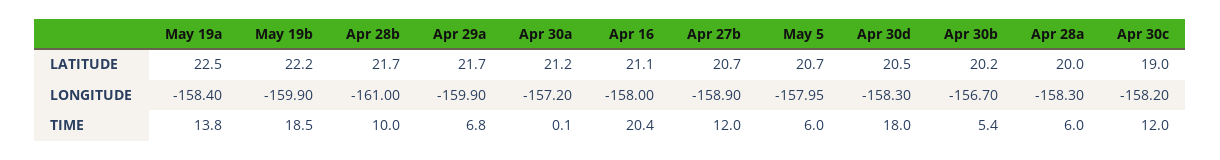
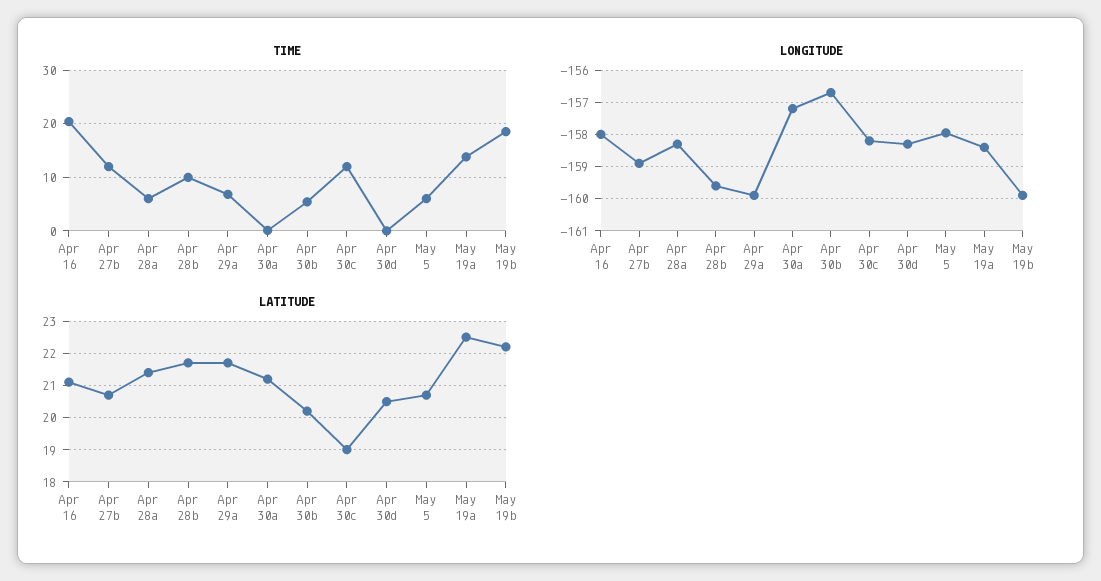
  {
    "LATITUDE": {
      "May 19a": 22.5,
      "May 19b": 22.2,
      "Apr 28b": 21.7,
      "Apr 29a": 21.7,
      "Apr 30a": 21.2,
      "Apr 16": 21.1,
      "Apr 27b": 20.7,
      "May 5": 20.7,
      "Apr 30d": 20.5,
      "Apr 30b": 20.2,
-     "Apr 28a": 20,
+     "Apr 28a": 21.5,
      "Apr 30c": 19
    },
    "LONGITUDE": {
      "May 19a": -158.4,
      "May 19b": -159.9,
-     "Apr 28b": -161,
+     "Apr 28b": -159.6,
      "Apr 29a": -159.9,
      "Apr 30a": -157.2,
      "Apr 16": -158,
      "Apr 27b": -158.9,
      "May 5": -157.95,
      "Apr 30d": -158.3,
      "Apr 30b": -156.7,
      "Apr 28a": -158.3,
      "Apr 30c": -158.2
    },
    "TIME": {
      "May 19a": 13.8,
      "May 19b": 18.5,
      "Apr 28b": 10,
      "Apr 29a": 6.8,
      "Apr 30a": 0.1,
      "Apr 16": 20.4,
      "Apr 27b": 12,
      "May 5": 6,
-     "Apr 30d": 18,
+     "Apr 30d": 0,
      "Apr 30b": 5.4,
      "Apr 28a": 6,
      "Apr 30c": 12
    }
  }

